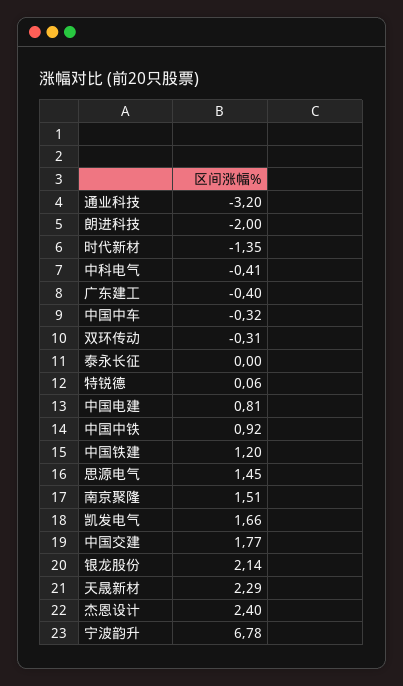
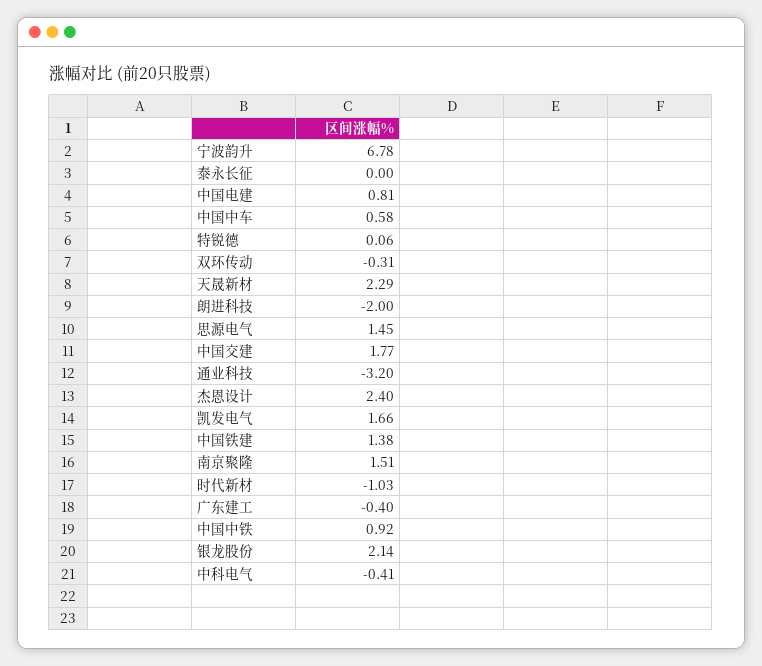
  {
    "通业科技": -3.2,
    "朗进科技": -2,
-   "时代新材": -1.35,
+   "时代新材": -1.03,
    "中科电气": -0.41,
    "广东建工": -0.4,
-   "中国中车": -0.32,
+   "中国中车": 0.58,
    "双环传动": -0.31,
    "泰永长征": 0,
    "特锐德": 0.06,
    "中国电建": 0.81,
    "中国中铁": 0.92,
-   "中国铁建": 1.2,
+   "中国铁建": 1.38,
    "思源电气": 1.45,
    "南京聚隆": 1.51,
    "凯发电气": 1.66,
    "中国交建": 1.77,
    "银龙股份": 2.14,
    "天晟新材": 2.29,
    "杰恩设计": 2.4,
    "宁波韵升": 6.78
  }

